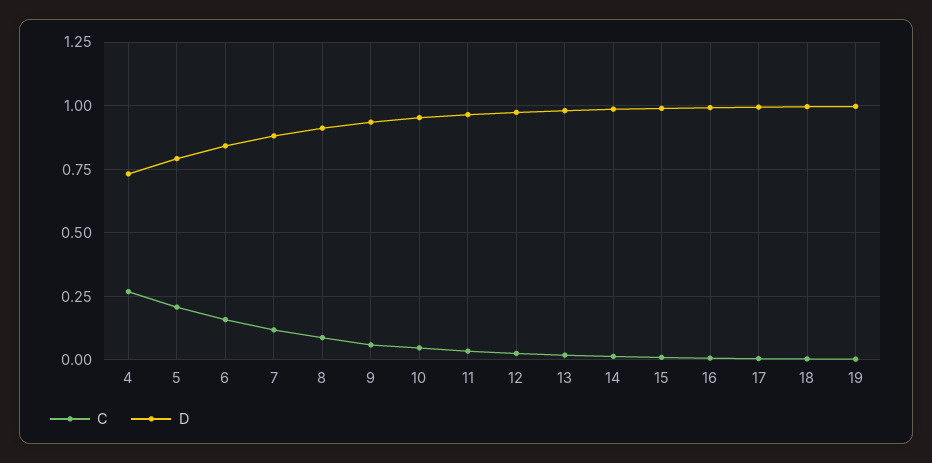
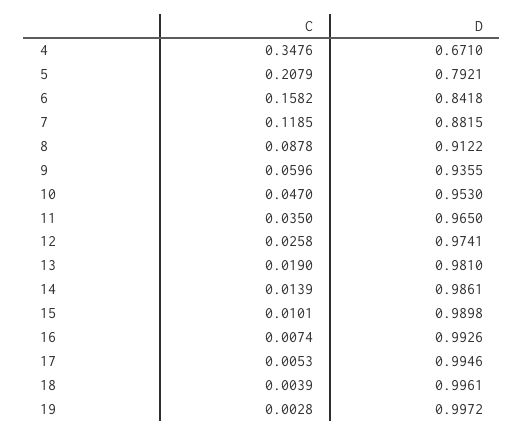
  {
    "C": {
-     "4": 0.275,
+     "4": 0.3476,
      "5": 0.2079,
      "6": 0.1582,
      "7": 0.1185,
      "8": 0.0878,
      "9": 0.0596,
      "10": 0.047,
      "11": 0.035,
      "12": 0.0258,
      "13": 0.019,
      "14": 0.0139,
      "15": 0.0101,
      "16": 0.0074,
      "17": 0.0053,
      "18": 0.0039,
      "19": 0.0028
    },
    "D": {
-     "4": 0.725,
+     "4": 0.671,
      "5": 0.7921,
      "6": 0.8418,
      "7": 0.8815,
      "8": 0.9122,
      "9": 0.9355,
      "10": 0.953,
      "11": 0.965,
      "12": 0.9741,
      "13": 0.981,
      "14": 0.9861,
      "15": 0.9898,
      "16": 0.9926,
      "17": 0.9946,
      "18": 0.9961,
      "19": 0.9972
    }
  }

